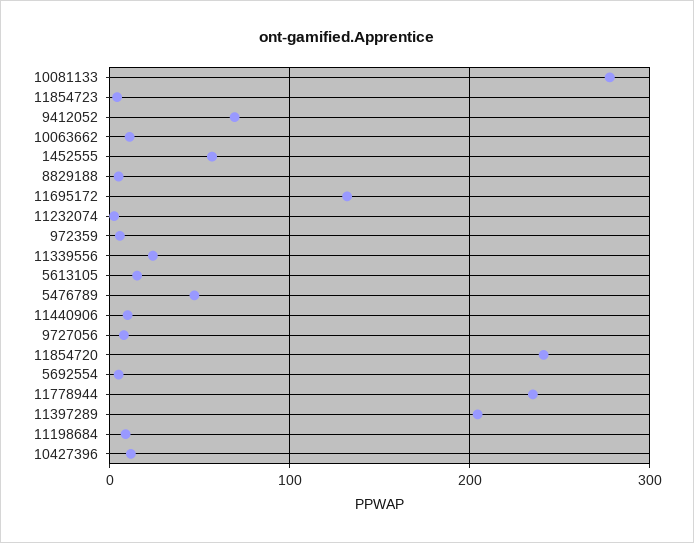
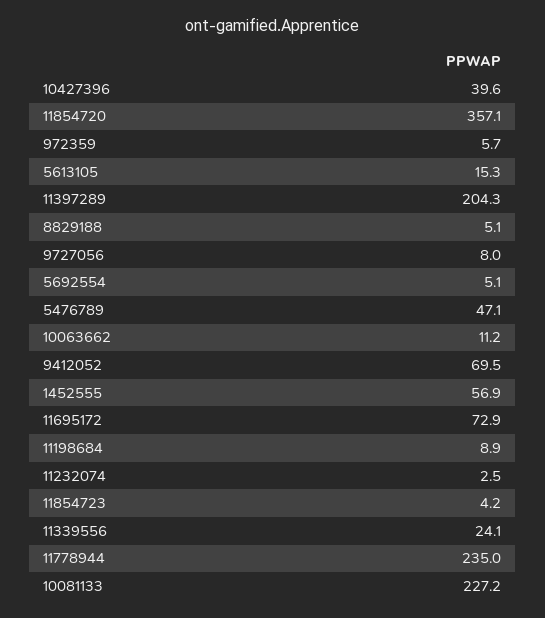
  {
-   "10081133": 280,
+   "10081133": 227.2,
    "11854723": 4.2,
    "9412052": 69.5,
    "10063662": 11.2,
    "1452555": 56.9,
    "8829188": 5.1,
-   "11695172": 130,
+   "11695172": 72.9,
    "11232074": 2.5,
    "972359": 5.7,
    "11339556": 24.1,
    "5613105": 15.3,
    "5476789": 47.1,
-   "11440906": 10,
    "9727056": 8,
-   "11854720": 240,
+   "11854720": 357.1,
    "5692554": 5.1,
    "11778944": 235,
    "11397289": 204.3,
    "11198684": 8.9,
-   "10427396": 10
+   "10427396": 39.6
  }

